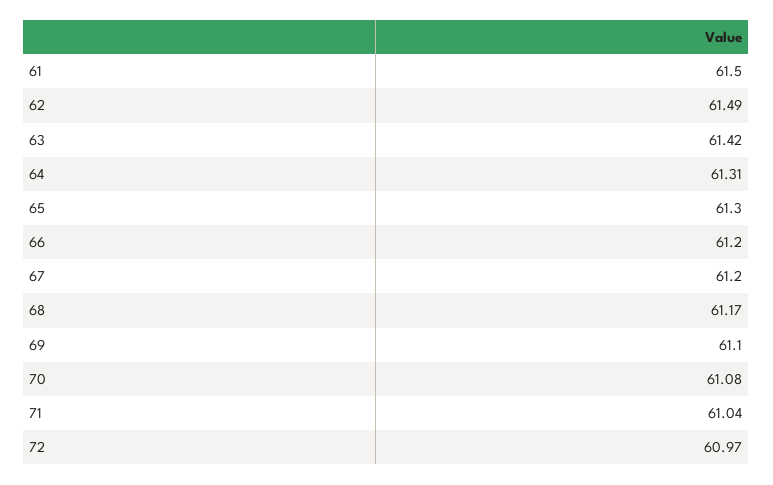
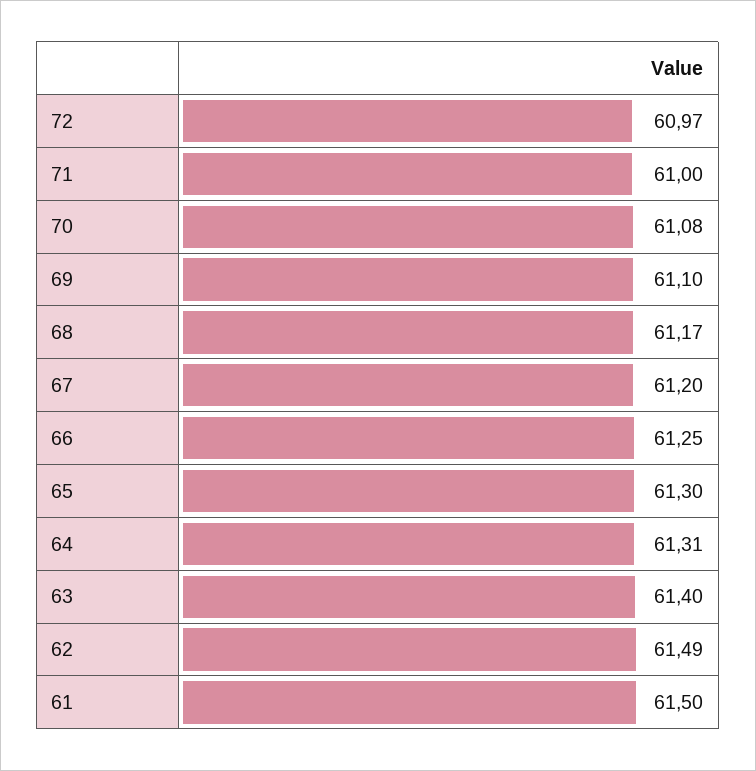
  {
    "61": 61.5,
    "62": 61.49,
-   "63": 61.42,
+   "63": 61.4,
    "64": 61.31,
    "65": 61.3,
-   "66": 61.2,
+   "66": 61.25,
    "67": 61.2,
    "68": 61.17,
    "69": 61.1,
    "70": 61.08,
-   "71": 61.04,
+   "71": 61,
    "72": 60.97
  }

